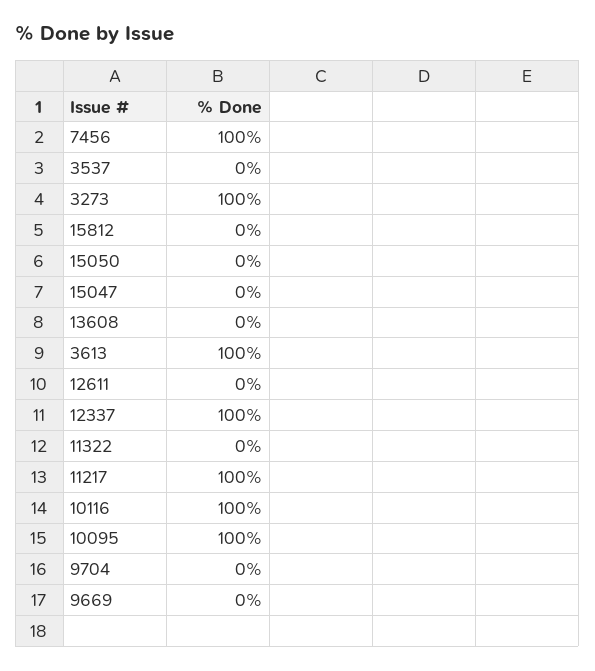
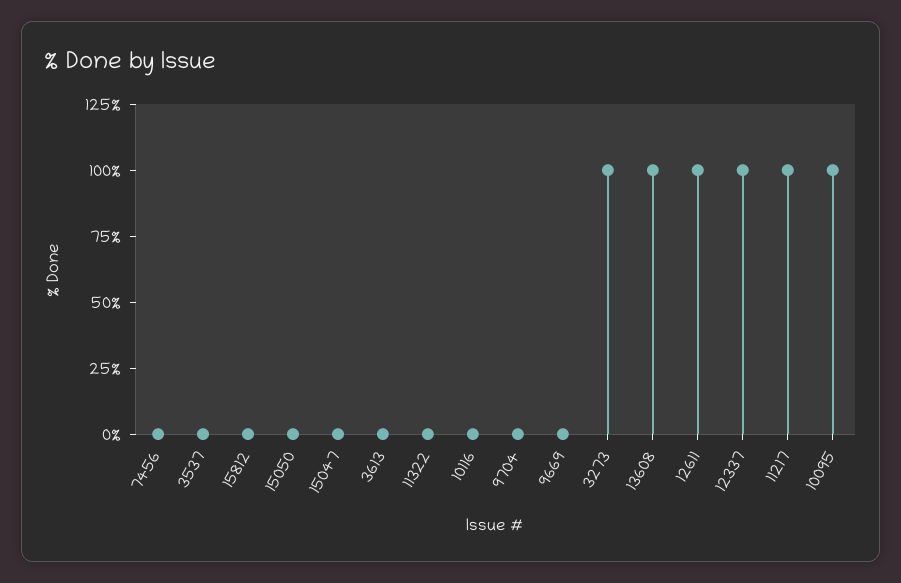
  {
-   "7456": 100,
+   "7456": 0,
    "3537": 0,
    "3273": 100,
    "15812": 0,
    "15050": 0,
    "15047": 0,
-   "13608": 0,
+   "13608": 100,
-   "3613": 100,
+   "3613": 0,
-   "12611": 0,
+   "12611": 100,
    "12337": 100,
    "11322": 0,
    "11217": 100,
-   "10116": 100,
+   "10116": 0,
    "10095": 100,
    "9704": 0,
    "9669": 0
  }

